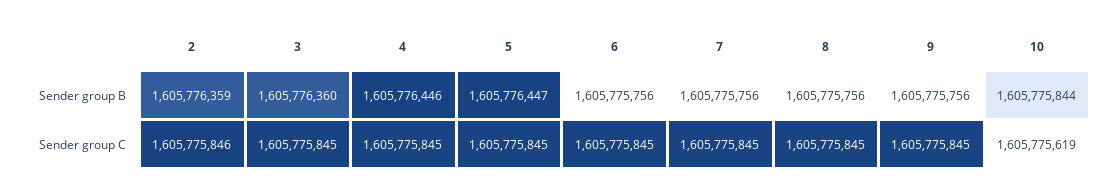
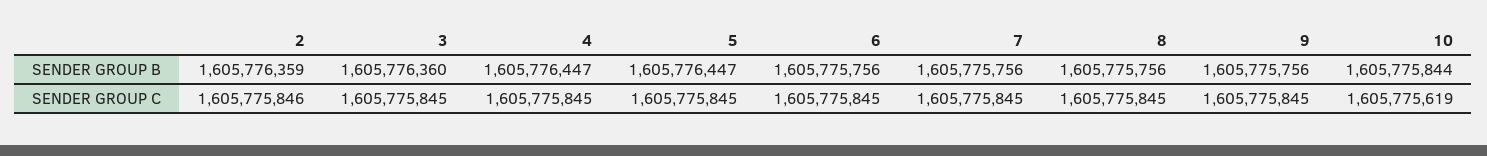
  {
    "2": {
      "Sender group B": 1605776359,
      "Sender group C": 1605775846
    },
    "3": {
      "Sender group B": 1605776360,
      "Sender group C": 1605775845
    },
    "4": {
-     "Sender group B": 1605776446,
+     "Sender group B": 1605776447,
      "Sender group C": 1605775845
    },
    "5": {
      "Sender group B": 1605776447,
      "Sender group C": 1605775845
    },
    "6": {
      "Sender group B": 1605775756,
      "Sender group C": 1605775845
    },
    "7": {
      "Sender group B": 1605775756,
      "Sender group C": 1605775845
    },
    "8": {
      "Sender group B": 1605775756,
      "Sender group C": 1605775845
    },
    "9": {
      "Sender group B": 1605775756,
      "Sender group C": 1605775845
    },
    "10": {
      "Sender group B": 1605775844,
      "Sender group C": 1605775619
    }
  }

